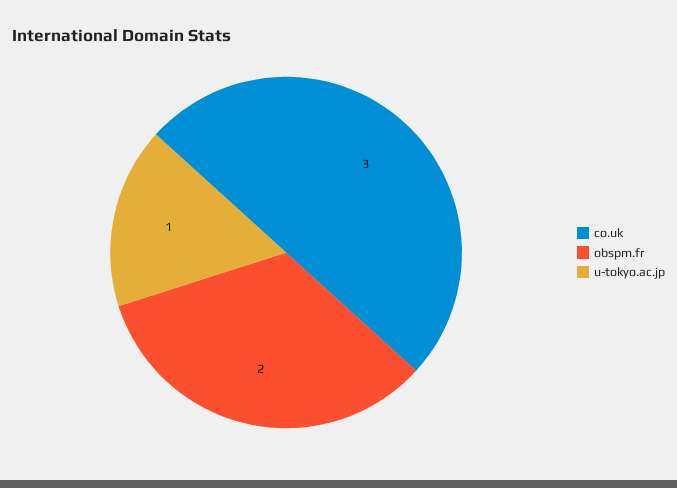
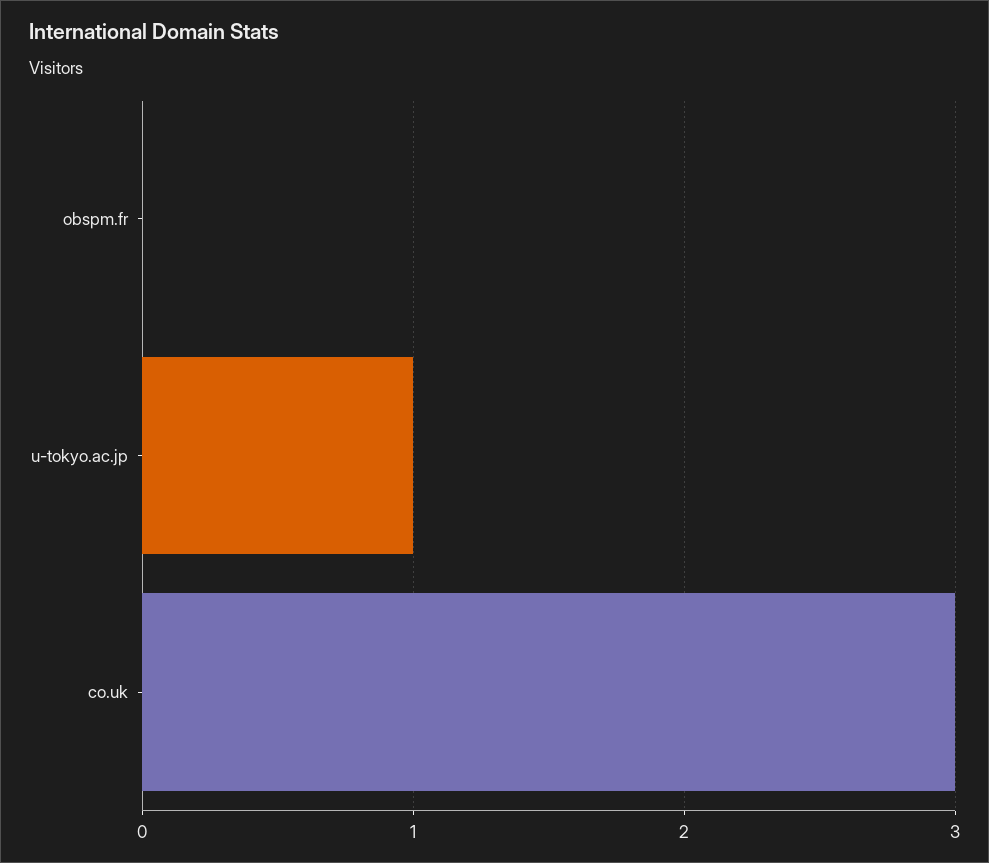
  {
    "co.uk": 3,
-   "obspm.fr": 2,
+   "obspm.fr": 0,
    "u-tokyo.ac.jp": 1
  }

